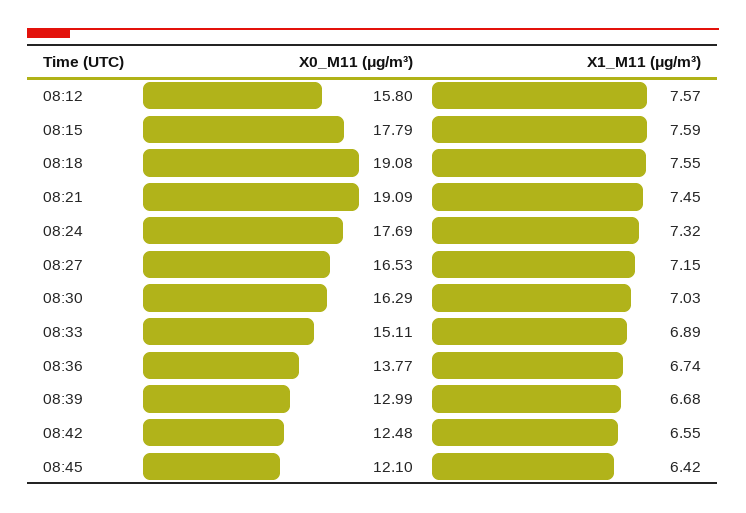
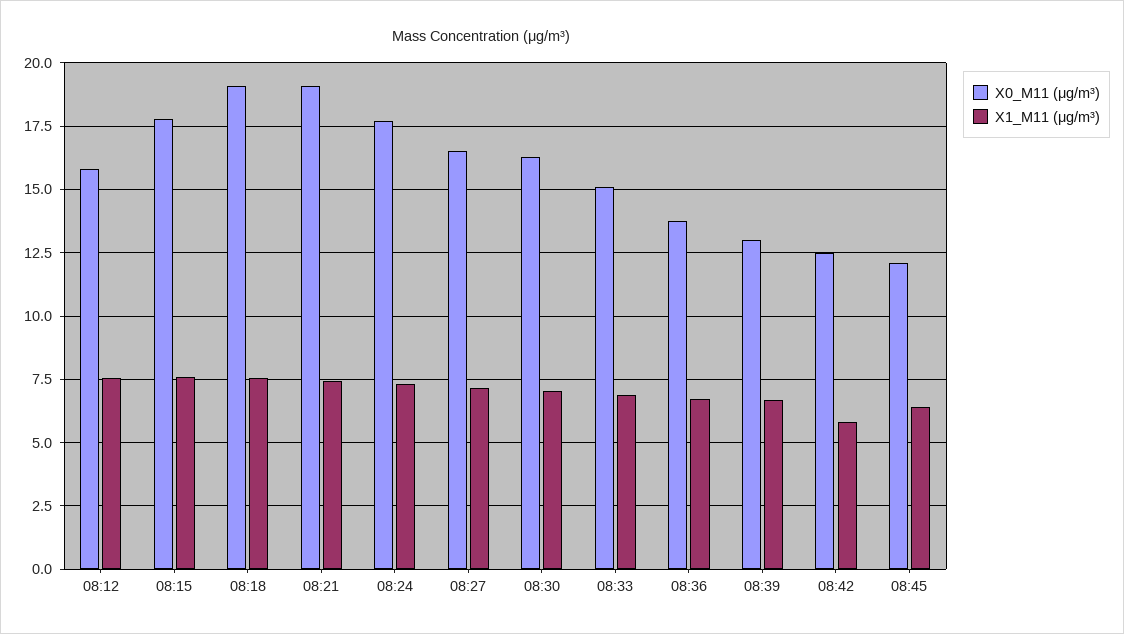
  {
    "X0_M11 (μg/m³)": {
      "08:12": 15.8,
      "08:15": 17.79,
      "08:18": 19.08,
      "08:21": 19.09,
      "08:24": 17.69,
      "08:27": 16.53,
      "08:30": 16.29,
      "08:33": 15.11,
      "08:36": 13.77,
      "08:39": 12.99,
      "08:42": 12.48,
      "08:45": 12.1
    },
    "X1_M11 (μg/m³)": {
      "08:12": 7.57,
      "08:15": 7.59,
      "08:18": 7.55,
      "08:21": 7.45,
      "08:24": 7.32,
      "08:27": 7.15,
      "08:30": 7.03,
      "08:33": 6.89,
      "08:36": 6.74,
      "08:39": 6.68,
-     "08:42": 6.55,
+     "08:42": 5.75,
      "08:45": 6.42
    }
  }

